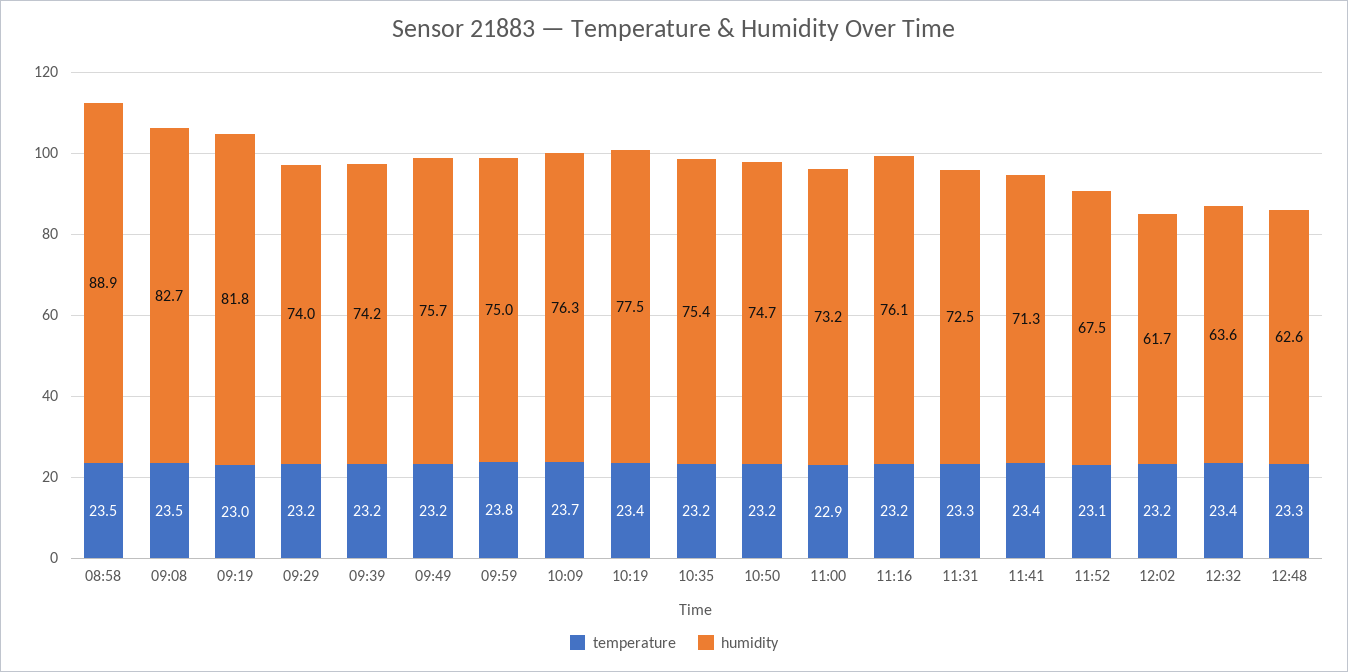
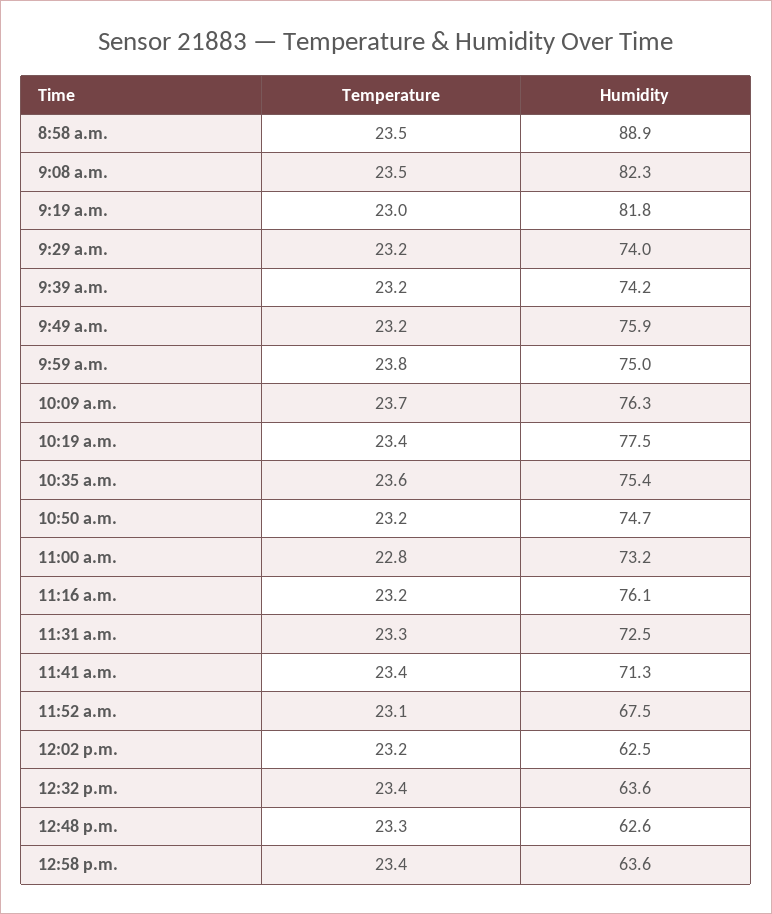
  {
    "temperature": {
      "08:58": 23.5,
      "09:08": 23.5,
      "09:19": 23,
      "09:29": 23.2,
      "09:39": 23.2,
      "09:49": 23.2,
      "09:59": 23.8,
      "10:09": 23.7,
      "10:19": 23.4,
-     "10:35": 23.2,
+     "10:35": 23.6,
      "10:50": 23.2,
-     "11:00": 22.9,
+     "11:00": 22.8,
      "11:16": 23.2,
      "11:31": 23.3,
      "11:41": 23.4,
      "11:52": 23.1,
      "12:02": 23.2,
      "12:32": 23.4,
-     "12:48": 23.3
+     "12:48": 23.3,
+     "12:58 p.m.": 23.4
    },
    "humidity": {
      "08:58": 88.9,
-     "09:08": 82.7,
+     "09:08": 82.3,
      "09:19": 81.8,
      "09:29": 74,
      "09:39": 74.2,
-     "09:49": 75.7,
+     "09:49": 75.9,
      "09:59": 75,
      "10:09": 76.3,
      "10:19": 77.5,
      "10:35": 75.4,
      "10:50": 74.7,
      "11:00": 73.2,
      "11:16": 76.1,
      "11:31": 72.5,
      "11:41": 71.3,
      "11:52": 67.5,
-     "12:02": 61.7,
+     "12:02": 62.5,
      "12:32": 63.6,
-     "12:48": 62.6
+     "12:48": 62.6,
+     "12:58 p.m.": 63.6
    }
  }

